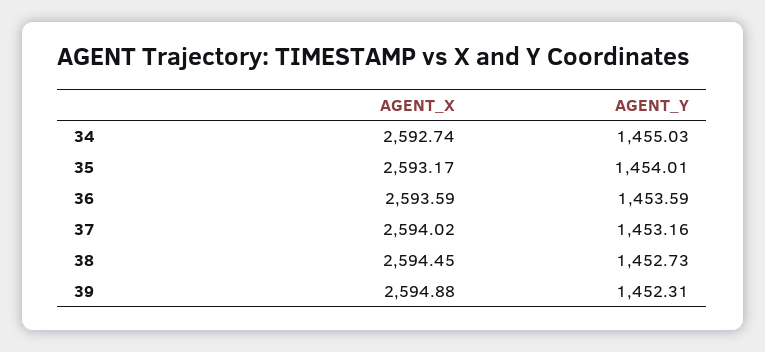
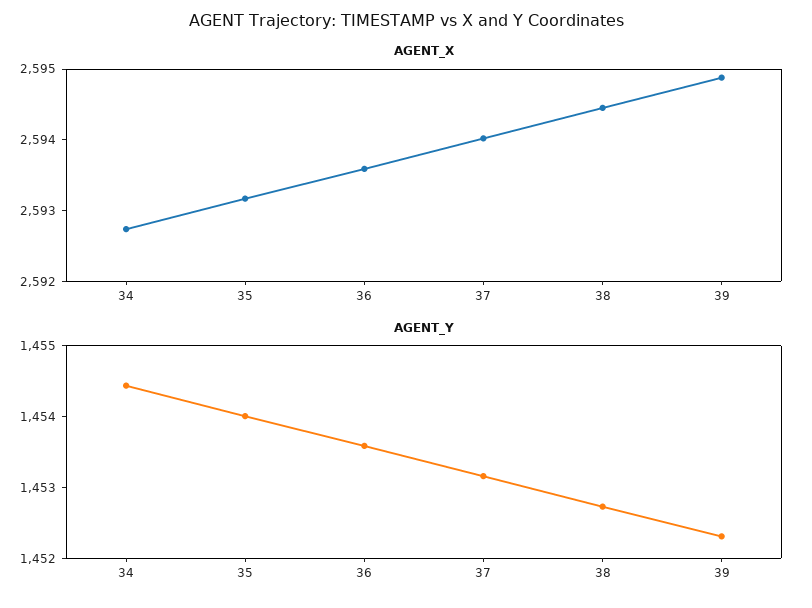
  {
    "AGENT_X": {
      "34": 2592.74,
      "35": 2593.17,
      "36": 2593.59,
      "37": 2594.02,
      "38": 2594.45,
      "39": 2594.88
    },
    "AGENT_Y": {
-     "34": 1455.03,
+     "34": 1454.4,
      "35": 1454.01,
      "36": 1453.59,
      "37": 1453.16,
      "38": 1452.73,
      "39": 1452.31
    }
  }

